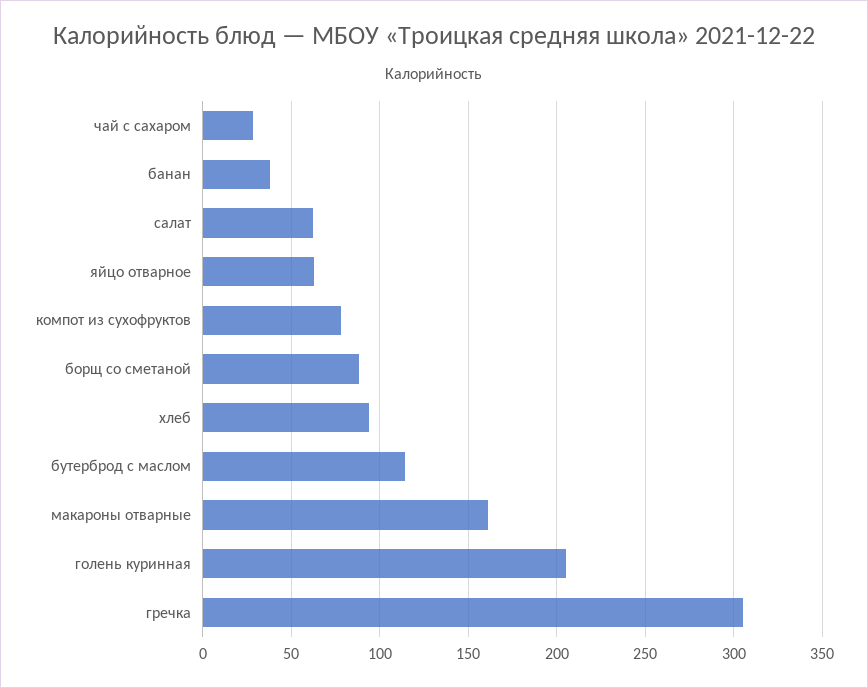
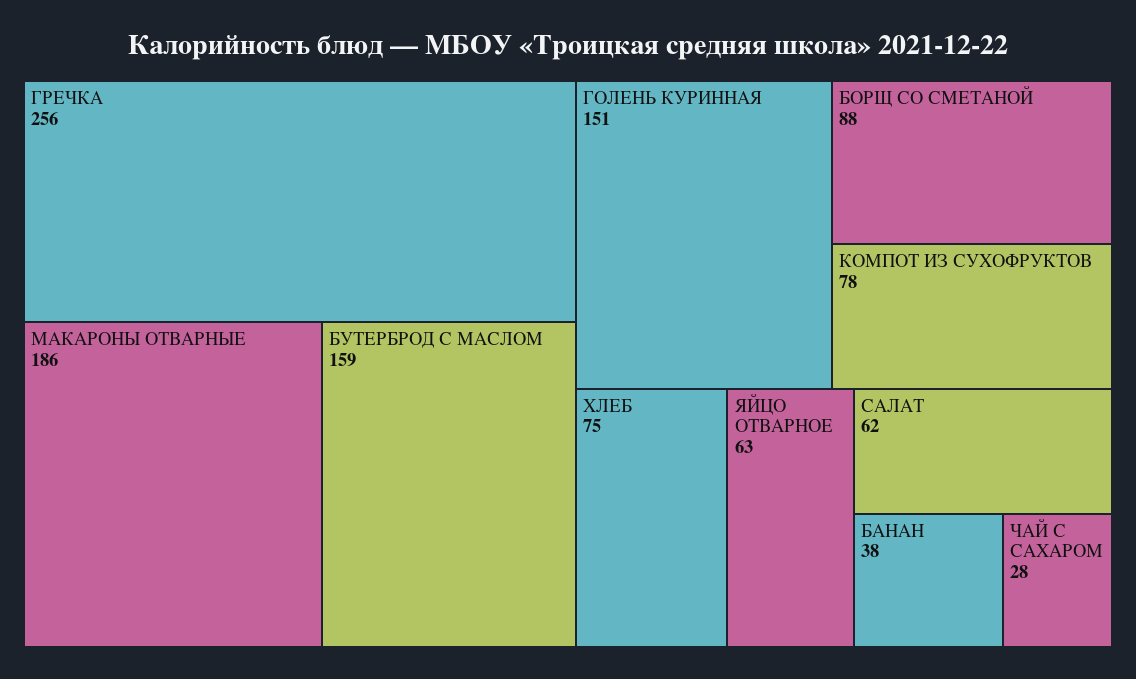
  {
    "чай с сахаром": 28,
    "банан": 38,
    "салат": 62,
    "яйцо отварное": 63,
    "компот из сухофруктов": 78,
    "борщ со сметаной": 88,
-   "хлеб": 95,
+   "хлеб": 75,
-   "бутерброд с маслом": 115,
+   "бутерброд с маслом": 159,
-   "макароны отварные": 160,
+   "макароны отварные": 186,
-   "голень куринная": 205,
+   "голень куринная": 151,
-   "гречка": 305
+   "гречка": 256
  }

